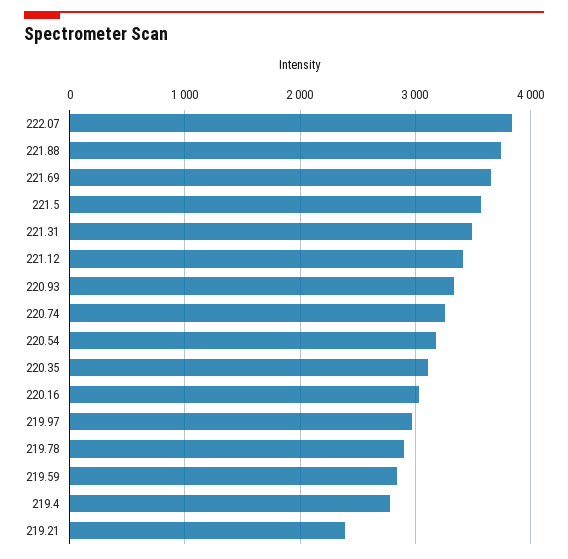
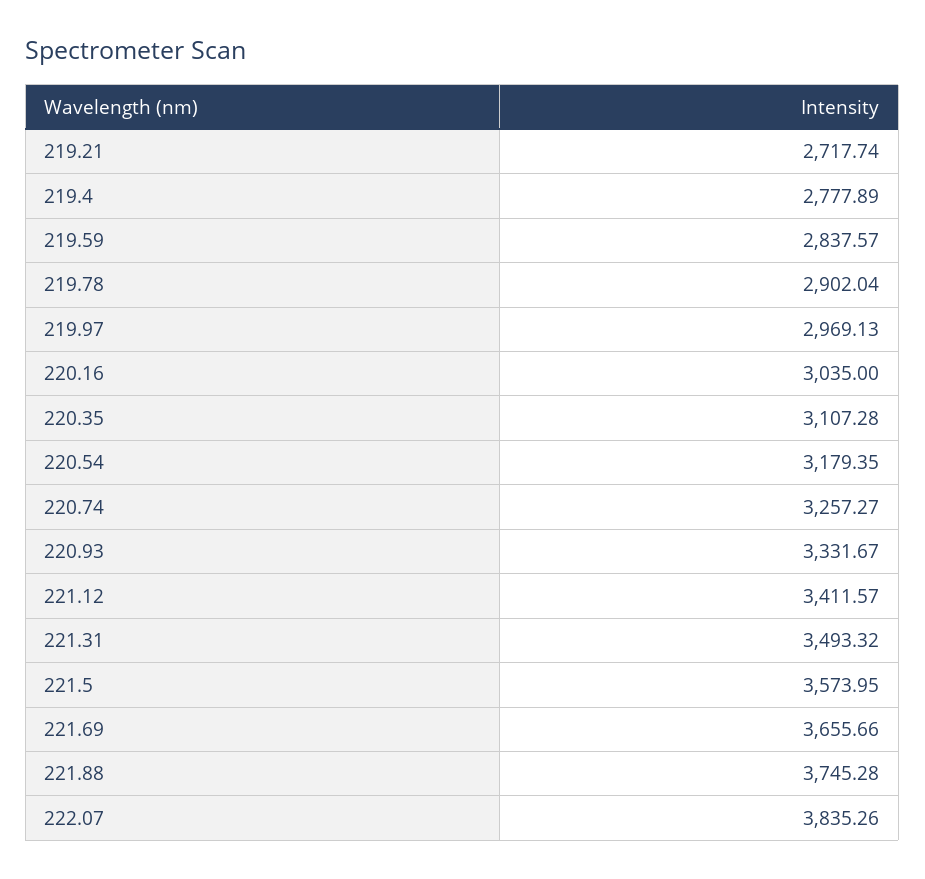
  {
    "222.07": 3835.26,
    "221.88": 3745.28,
    "221.69": 3655.66,
    "221.5": 3573.95,
    "221.31": 3493.32,
    "221.12": 3411.57,
    "220.93": 3331.67,
    "220.74": 3257.27,
    "220.54": 3179.35,
    "220.35": 3107.28,
    "220.16": 3035,
    "219.97": 2969.13,
    "219.78": 2902.04,
    "219.59": 2837.57,
    "219.4": 2777.89,
-   "219.21": 2400
+   "219.21": 2717.74
  }

